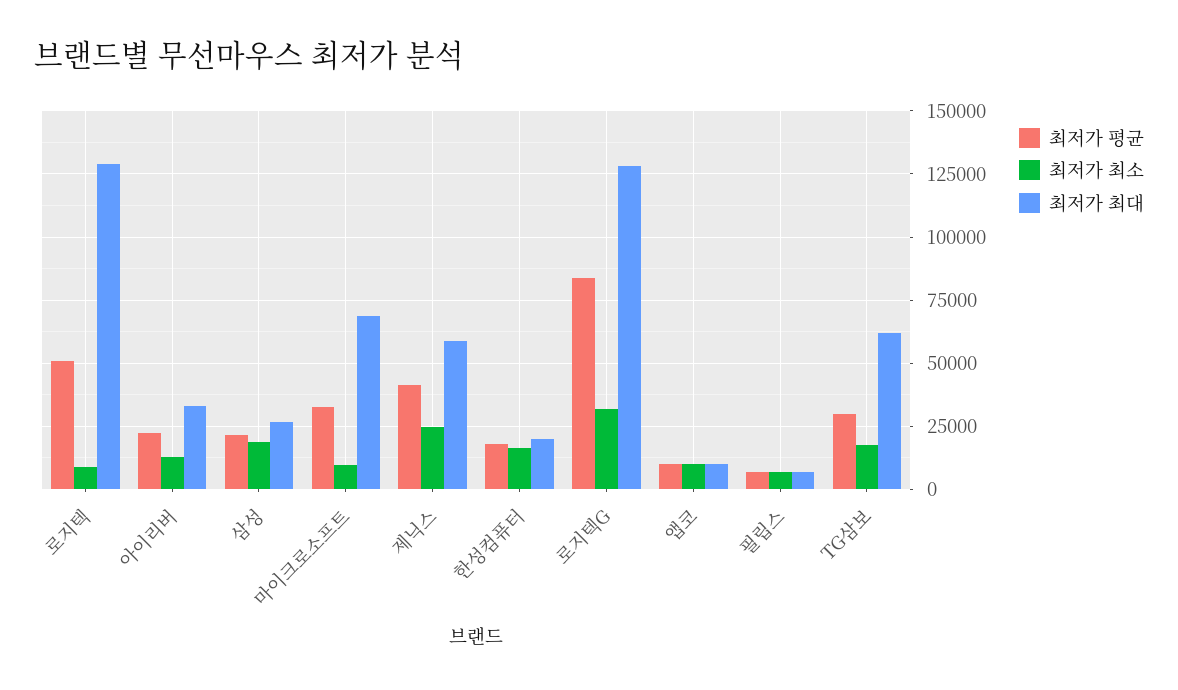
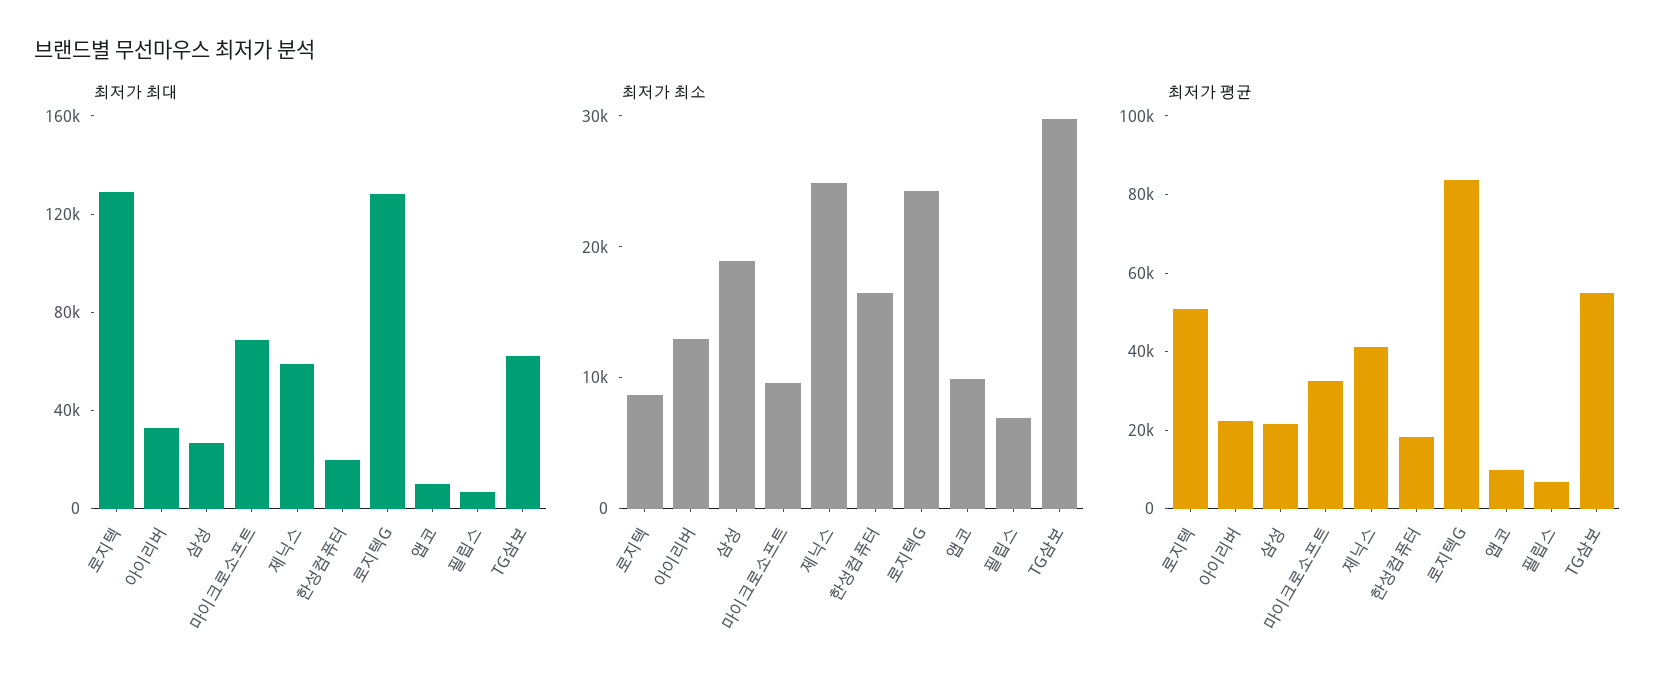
  {
    "최저가 평균": {
      "로지텍": 50000,
      "아이리버": 22500,
      "삼성": 22500,
      "마이크로소프트": 32500,
      "제닉스": 42500,
      "한성컴퓨터": 17500,
      "로지텍G": 85000,
      "앱코": 10000,
      "필립스": 7500,
-     "TG삼보": 30000
+     "TG삼보": 55000
    },
    "최저가 최소": {
      "로지텍": 8000,
      "아이리버": 12000,
      "삼성": 18000,
      "마이크로소프트": 10000,
      "제닉스": 24000,
      "한성컴퓨터": 16000,
-     "로지텍G": 32500,
+     "로지텍G": 24000,
      "앱코": 10000,
      "필립스": 6000,
-     "TG삼보": 17500
+     "TG삼보": 30000
    },
    "최저가 최대": {
      "로지텍": 130000,
      "아이리버": 32500,
      "삼성": 27500,
      "마이크로소프트": 67500,
      "제닉스": 60000,
      "한성컴퓨터": 20000,
      "로지텍G": 127500,
      "앱코": 10000,
      "필립스": 7500,
      "TG삼보": 62500
    }
  }

